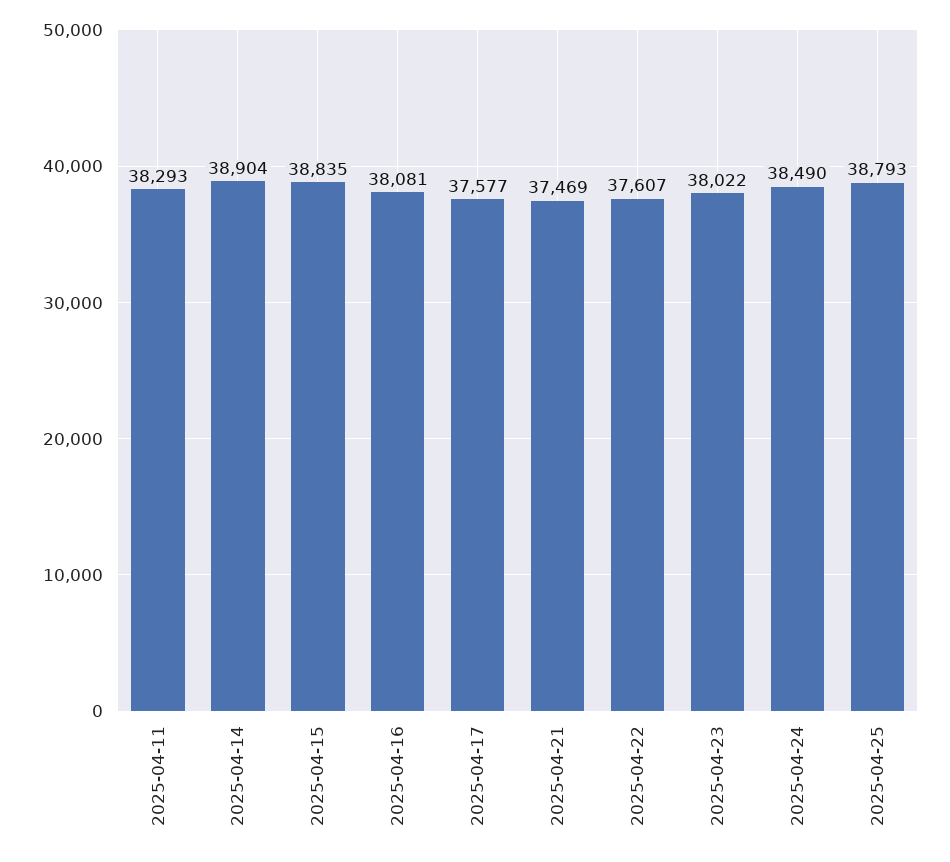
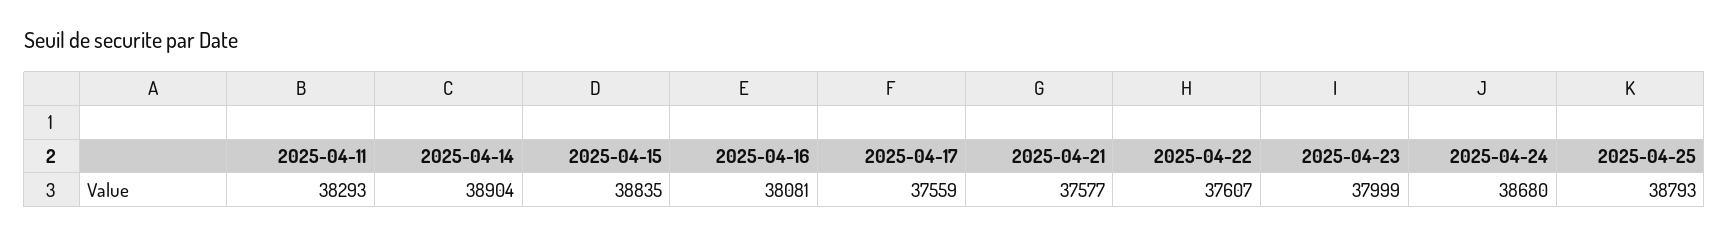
  {
    "2025-04-11": 38293,
    "2025-04-14": 38904,
    "2025-04-15": 38835,
    "2025-04-16": 38081,
-   "2025-04-17": 37577,
+   "2025-04-17": 37559,
-   "2025-04-21": 37469,
+   "2025-04-21": 37577,
    "2025-04-22": 37607,
-   "2025-04-23": 38022,
+   "2025-04-23": 37999,
-   "2025-04-24": 38490,
+   "2025-04-24": 38680,
    "2025-04-25": 38793
  }

